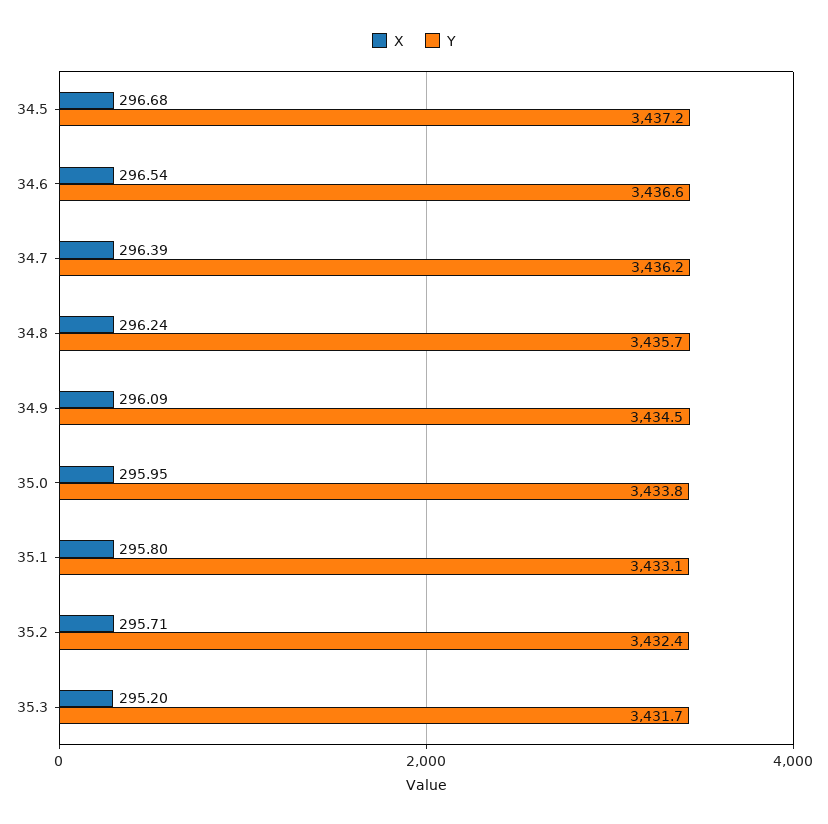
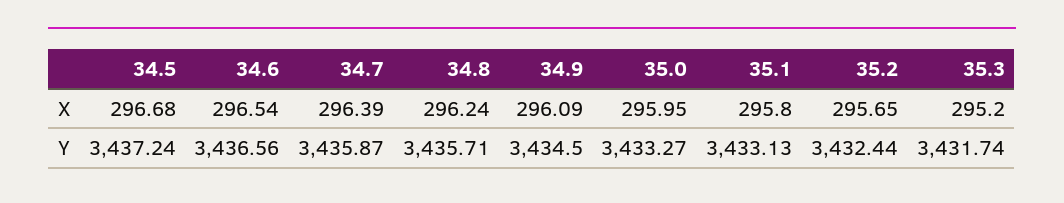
  {
    "X": {
      "34.5": 296.68,
      "34.6": 296.54,
      "34.7": 296.39,
      "34.8": 296.24,
      "34.9": 296.09,
      "35.0": 295.95,
      "35.1": 295.8,
-     "35.2": 295.71,
+     "35.2": 295.65,
      "35.3": 295.2
    },
    "Y": {
      "34.5": 3437.24,
      "34.6": 3436.56,
-     "34.7": 3436.2,
+     "34.7": 3435.87,
      "34.8": 3435.71,
      "34.9": 3434.5,
-     "35.0": 3433.8,
+     "35.0": 3433.27,
      "35.1": 3433.13,
      "35.2": 3432.44,
      "35.3": 3431.74
    }
  }

